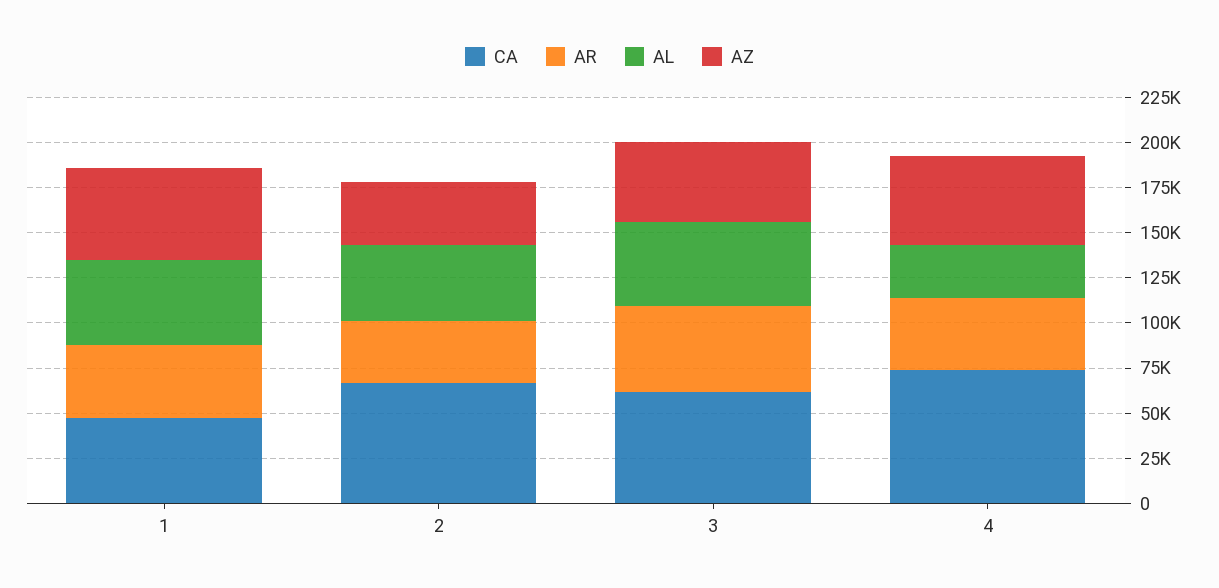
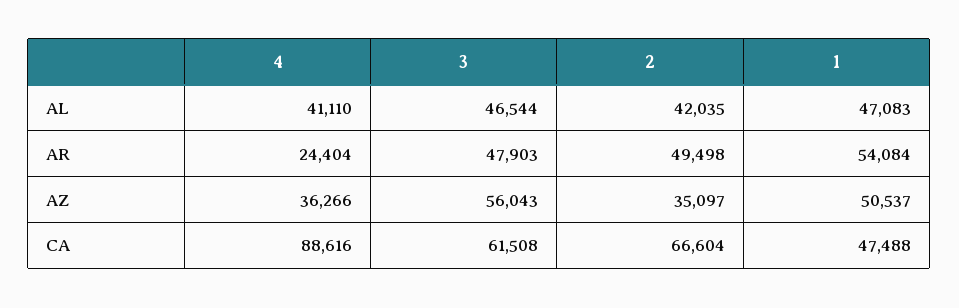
  {
    "CA": {
      "1": 47488,
      "2": 66604,
      "3": 61508,
-     "4": 75000
+     "4": 88616
    },
    "AR": {
-     "1": 40000,
+     "1": 54084,
-     "2": 35000,
+     "2": 49498,
      "3": 47903,
-     "4": 40000
+     "4": 24404
    },
    "AL": {
      "1": 47083,
      "2": 42035,
      "3": 46544,
-     "4": 30000
+     "4": 41110
    },
    "AZ": {
      "1": 50537,
      "2": 35097,
-     "3": 45000,
+     "3": 56043,
-     "4": 50000
+     "4": 36266
    }
  }

